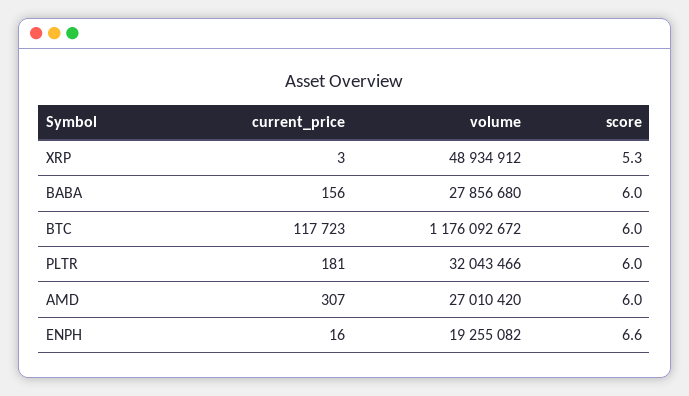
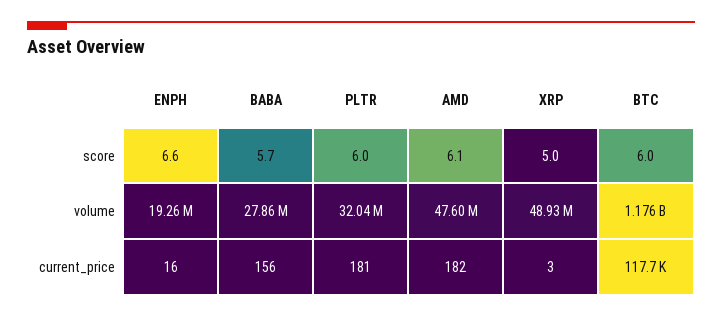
  {
    "current_price": {
      "XRP": 3,
      "BABA": 156,
      "BTC": 117723,
      "PLTR": 181,
-     "AMD": 307,
+     "AMD": 182,
      "ENPH": 16
    },
    "volume": {
      "XRP": 48934912,
      "BABA": 27856680,
      "BTC": 1176092672,
      "PLTR": 32043466,
-     "AMD": 27010420,
+     "AMD": 47600000,
      "ENPH": 19255082
    },
    "score": {
-     "XRP": 5.3,
+     "XRP": 5,
-     "BABA": 6,
+     "BABA": 5.7,
      "BTC": 6,
      "PLTR": 6,
-     "AMD": 6,
+     "AMD": 6.1,
      "ENPH": 6.6
    }
  }

